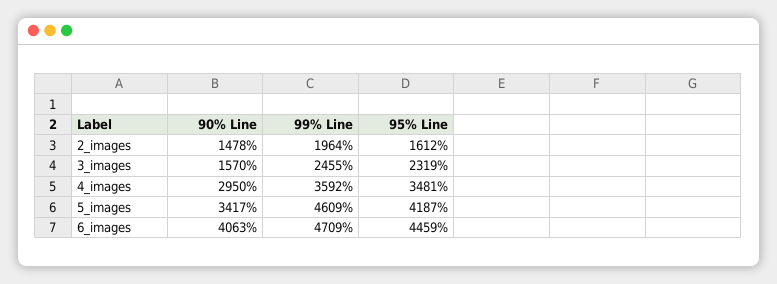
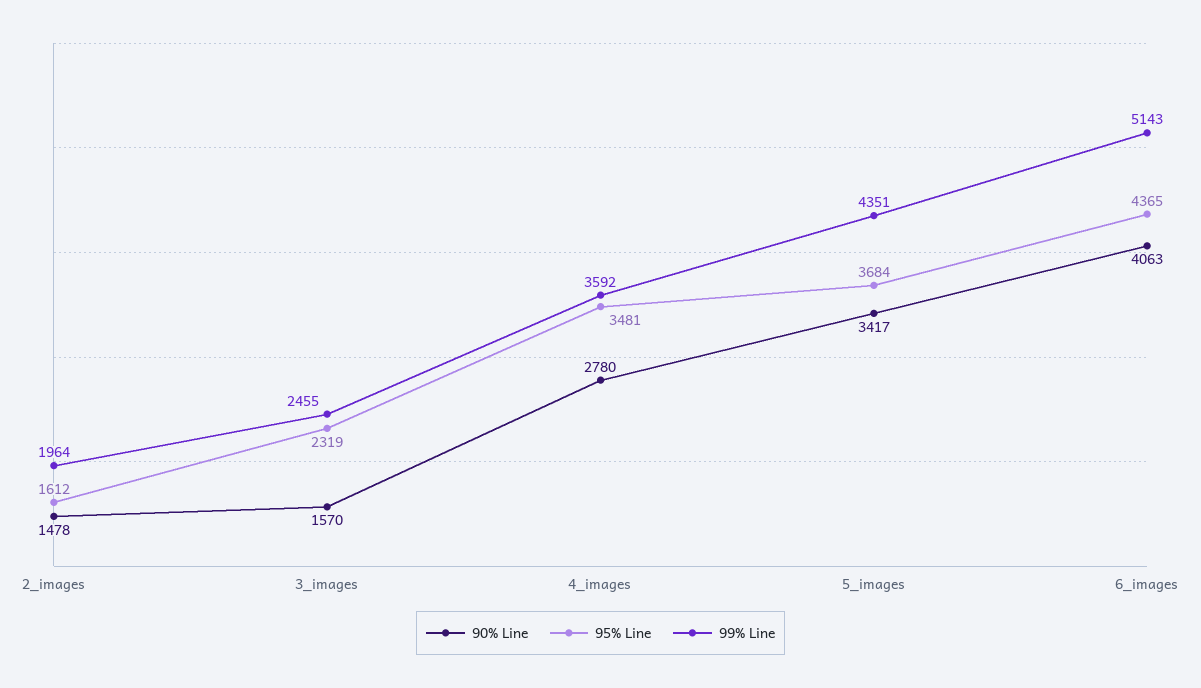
  {
    "90% Line": {
      "2_images": 1478,
      "3_images": 1570,
-     "4_images": 2950,
+     "4_images": 2780,
      "5_images": 3417,
      "6_images": 4063
    },
    "99% Line": {
      "2_images": 1964,
      "3_images": 2455,
      "4_images": 3592,
-     "5_images": 4609,
+     "5_images": 4351,
-     "6_images": 4709
+     "6_images": 5143
    },
    "95% Line": {
      "2_images": 1612,
      "3_images": 2319,
      "4_images": 3481,
-     "5_images": 4187,
+     "5_images": 3684,
-     "6_images": 4459
+     "6_images": 4365
    }
  }

